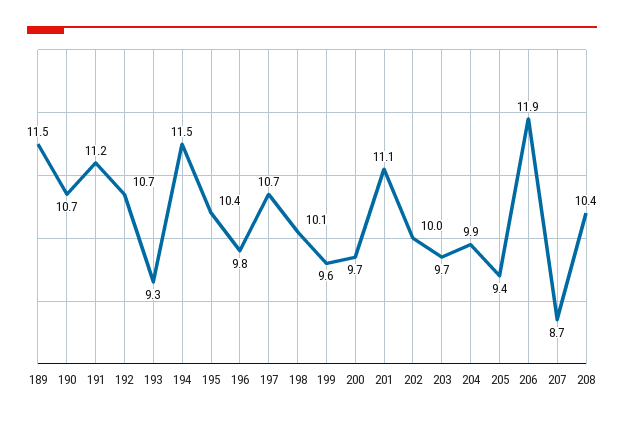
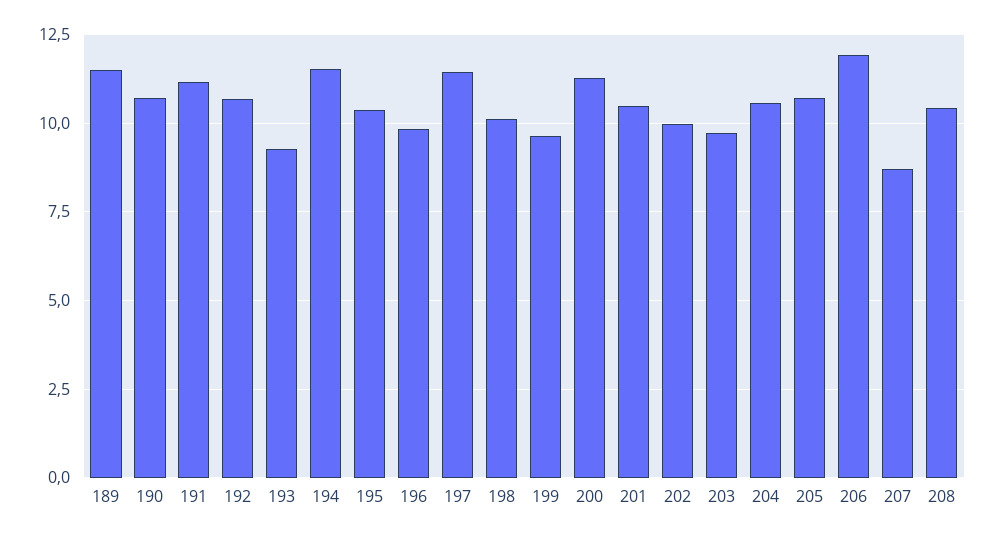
  {
    "189": 11.5,
    "190": 10.7,
    "191": 11.2,
    "192": 10.7,
    "193": 9.3,
    "194": 11.5,
    "195": 10.4,
    "196": 9.8,
-   "197": 10.7,
+   "197": 11.5,
    "198": 10.1,
    "199": 9.6,
-   "200": 9.7,
+   "200": 11.25,
-   "201": 11.1,
+   "201": 10.5,
    "202": 10,
    "203": 9.7,
-   "204": 9.9,
+   "204": 10.5,
-   "205": 9.4,
+   "205": 10.75,
    "206": 11.9,
    "207": 8.7,
    "208": 10.4
  }

